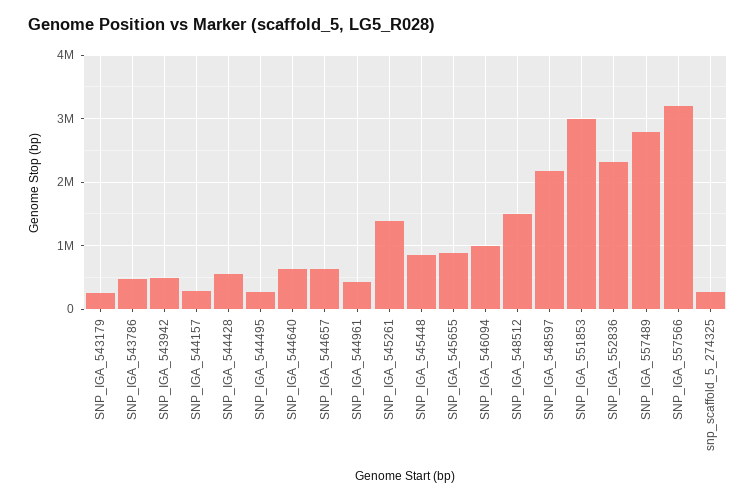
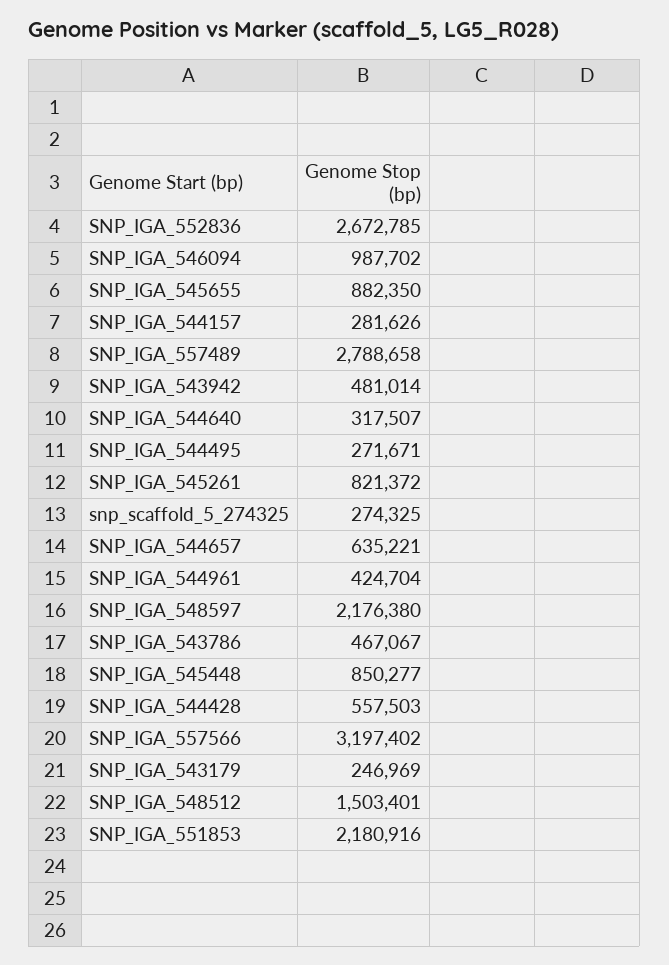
  {
    "SNP_IGA_543179": 246969,
    "SNP_IGA_543786": 467067,
    "SNP_IGA_543942": 481014,
    "SNP_IGA_544157": 281626,
    "SNP_IGA_544428": 557503,
    "SNP_IGA_544495": 271671,
-   "SNP_IGA_544640": 600000,
+   "SNP_IGA_544640": 317507,
    "SNP_IGA_544657": 635221,
    "SNP_IGA_544961": 424704,
-   "SNP_IGA_545261": 1400000,
+   "SNP_IGA_545261": 821372,
    "SNP_IGA_545448": 850277,
    "SNP_IGA_545655": 882350,
    "SNP_IGA_546094": 987702,
    "SNP_IGA_548512": 1503401,
    "SNP_IGA_548597": 2176380,
-   "SNP_IGA_551853": 3000000,
+   "SNP_IGA_551853": 2180916,
-   "SNP_IGA_552836": 2300000,
+   "SNP_IGA_552836": 2672785,
    "SNP_IGA_557489": 2788658,
    "SNP_IGA_557566": 3197402,
    "snp_scaffold_5_274325": 274325
  }

